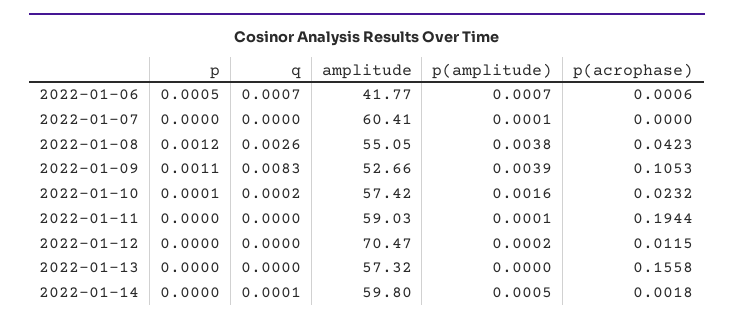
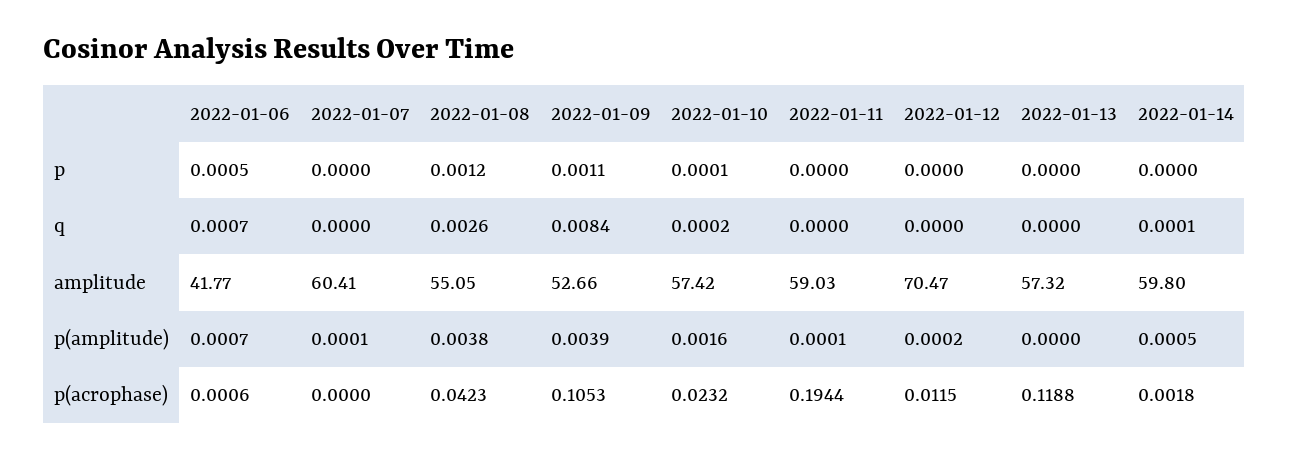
  {
    "p": {
      "2022-01-06": 0.0005,
      "2022-01-07": 0,
      "2022-01-08": 0.0012,
      "2022-01-09": 0.0011,
      "2022-01-10": 0.0001,
      "2022-01-11": 0,
      "2022-01-12": 0,
      "2022-01-13": 0,
      "2022-01-14": 0
    },
    "q": {
      "2022-01-06": 0.0007,
      "2022-01-07": 0,
      "2022-01-08": 0.0026,
-     "2022-01-09": 0.0083,
+     "2022-01-09": 0.0084,
      "2022-01-10": 0.0002,
      "2022-01-11": 0,
      "2022-01-12": 0,
      "2022-01-13": 0,
      "2022-01-14": 0.0001
    },
    "amplitude": {
      "2022-01-06": 41.77,
      "2022-01-07": 60.41,
      "2022-01-08": 55.05,
      "2022-01-09": 52.66,
      "2022-01-10": 57.42,
      "2022-01-11": 59.03,
      "2022-01-12": 70.47,
      "2022-01-13": 57.32,
      "2022-01-14": 59.8
    },
    "p(amplitude)": {
      "2022-01-06": 0.0007,
      "2022-01-07": 0.0001,
      "2022-01-08": 0.0038,
      "2022-01-09": 0.0039,
      "2022-01-10": 0.0016,
      "2022-01-11": 0.0001,
      "2022-01-12": 0.0002,
      "2022-01-13": 0,
      "2022-01-14": 0.0005
    },
    "p(acrophase)": {
      "2022-01-06": 0.0006,
      "2022-01-07": 0,
      "2022-01-08": 0.0423,
      "2022-01-09": 0.1053,
      "2022-01-10": 0.0232,
      "2022-01-11": 0.1944,
      "2022-01-12": 0.0115,
-     "2022-01-13": 0.1558,
+     "2022-01-13": 0.1188,
      "2022-01-14": 0.0018
    }
  }

